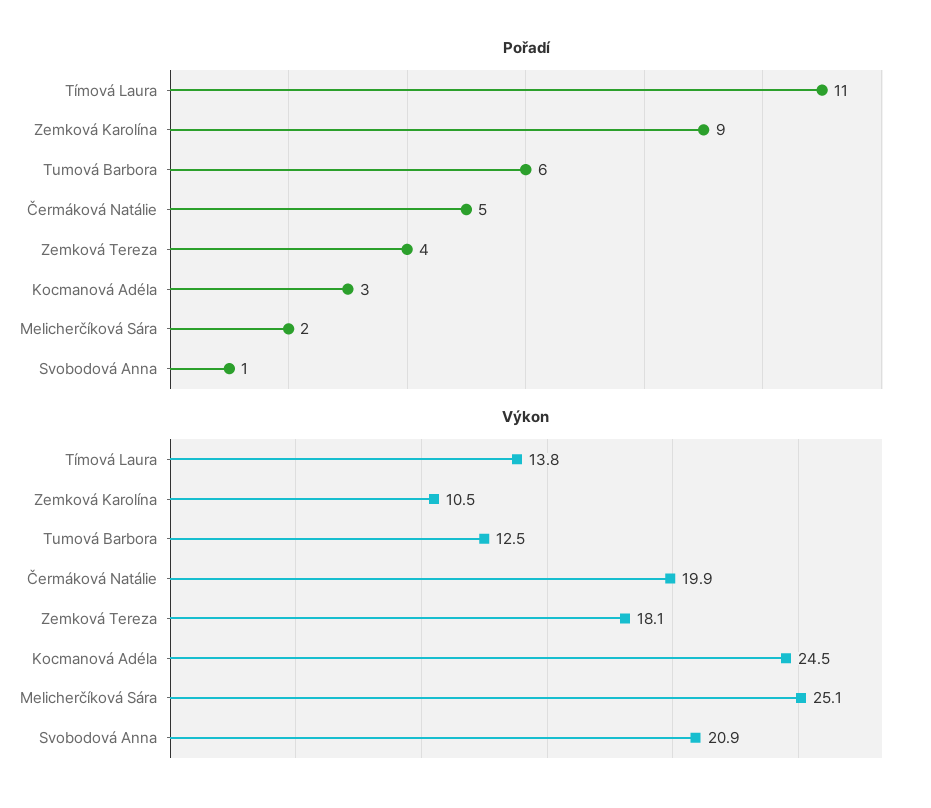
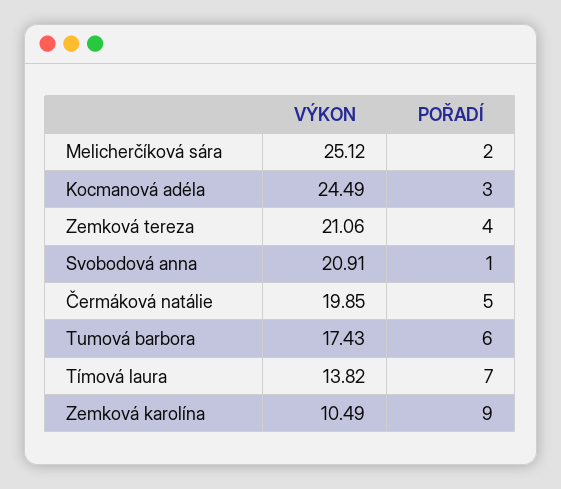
  {
    "Pořadí": {
-     "Tímová Laura": 11,
+     "Tímová Laura": 7,
      "Zemková Karolína": 9,
      "Tumová Barbora": 6,
      "Čermáková Natálie": 5,
      "Zemková Tereza": 4,
      "Kocmanová Adéla": 3,
      "Melicherčíková Sára": 2,
      "Svobodová Anna": 1
    },
    "Výkon": {
      "Tímová Laura": 13.82,
      "Zemková Karolína": 10.49,
-     "Tumová Barbora": 12.5,
+     "Tumová Barbora": 17.43,
      "Čermáková Natálie": 19.85,
-     "Zemková Tereza": 18.1,
+     "Zemková Tereza": 21.06,
      "Kocmanová Adéla": 24.49,
      "Melicherčíková Sára": 25.12,
      "Svobodová Anna": 20.91
    }
  }

